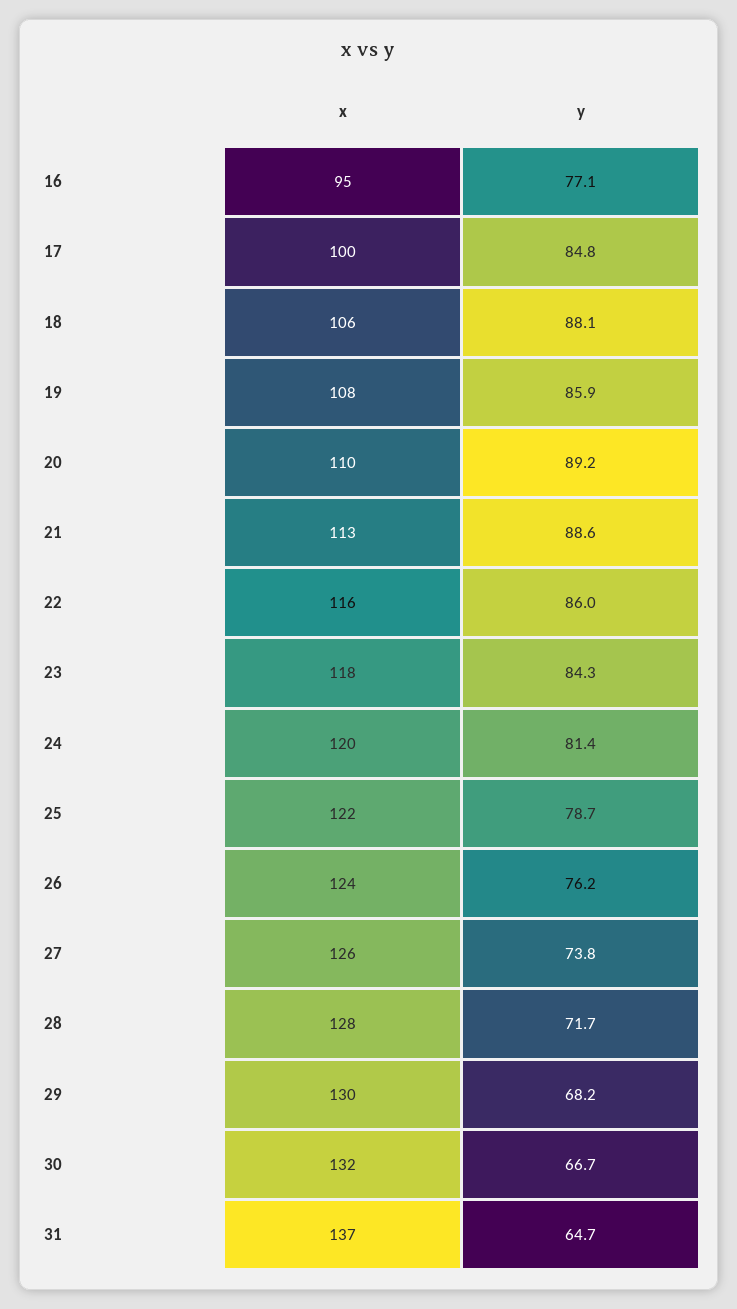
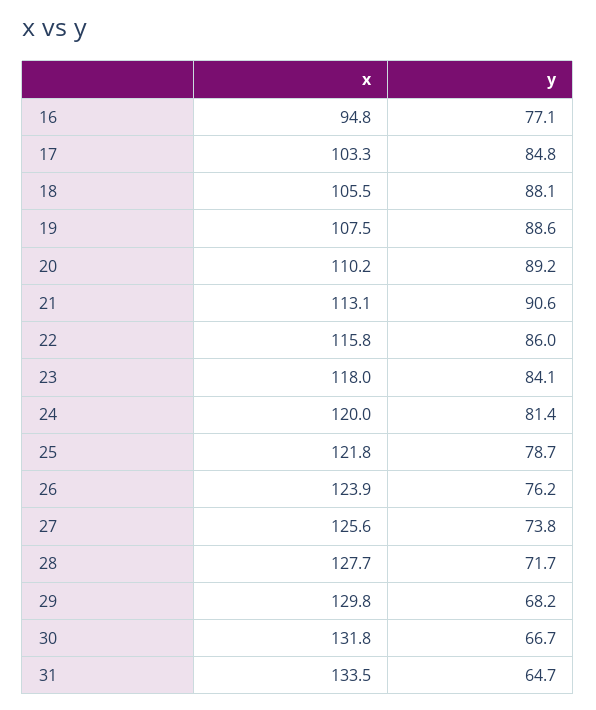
  {
    "x": {
      "16": 94.8,
-     "17": 100,
+     "17": 103.3,
      "18": 105.5,
      "19": 107.5,
      "20": 110.2,
      "21": 113.1,
      "22": 115.8,
      "23": 118,
      "24": 120,
      "25": 121.8,
      "26": 123.9,
      "27": 125.6,
      "28": 127.7,
      "29": 129.8,
      "30": 131.8,
-     "31": 137
+     "31": 133.5
    },
    "y": {
      "16": 77.1,
      "17": 84.8,
      "18": 88.1,
-     "19": 85.9,
+     "19": 88.6,
      "20": 89.2,
-     "21": 88.6,
+     "21": 90.6,
      "22": 86,
-     "23": 84.3,
+     "23": 84.1,
      "24": 81.4,
      "25": 78.7,
      "26": 76.2,
      "27": 73.8,
      "28": 71.7,
      "29": 68.2,
      "30": 66.7,
      "31": 64.7
    }
  }

